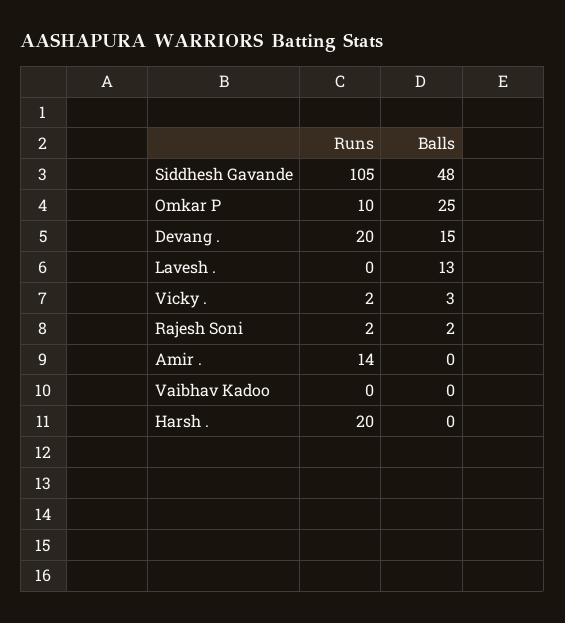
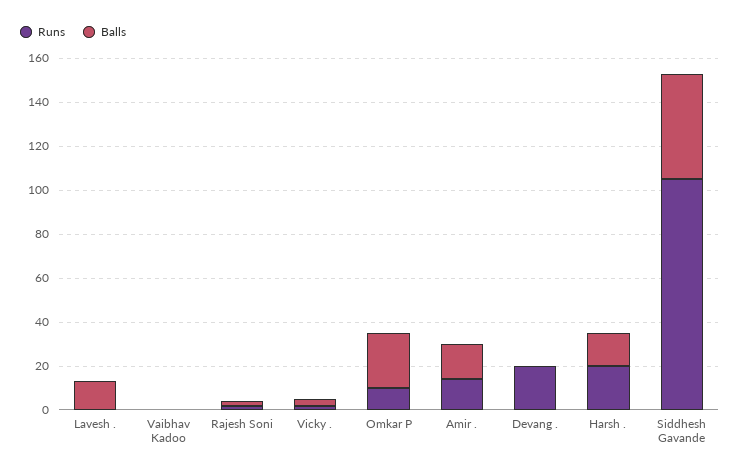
  {
    "Runs": {
      "Siddhesh Gavande": 105,
      "Omkar P": 10,
      "Devang .": 20,
      "Lavesh .": 0,
      "Vicky .": 2,
      "Rajesh Soni": 2,
      "Amir .": 14,
      "Vaibhav Kadoo": 0,
      "Harsh .": 20
    },
    "Balls": {
      "Siddhesh Gavande": 48,
      "Omkar P": 25,
-     "Devang .": 15,
+     "Devang .": 0,
      "Lavesh .": 13,
      "Vicky .": 3,
      "Rajesh Soni": 2,
-     "Amir .": 0,
+     "Amir .": 15,
      "Vaibhav Kadoo": 0,
-     "Harsh .": 0
+     "Harsh .": 15
    }
  }

